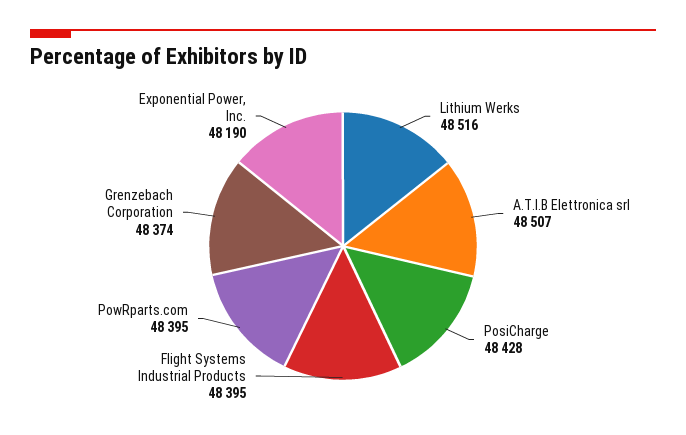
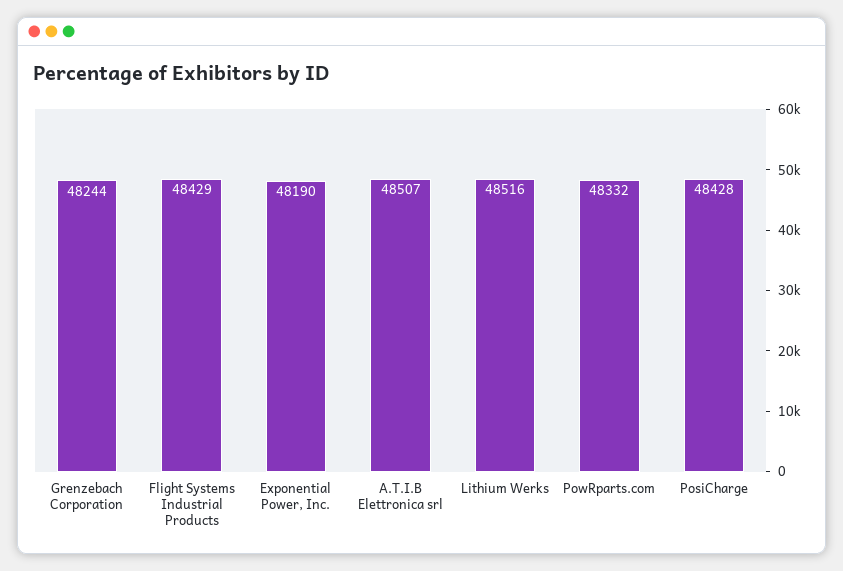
  {
    "Lithium Werks": 48516,
    "A.T.I.B Elettronica srl": 48507,
    "PosiCharge": 48428,
-   "Flight Systems Industrial Products": 48395,
+   "Flight Systems Industrial Products": 48429,
-   "PowRparts.com": 48395,
+   "PowRparts.com": 48332,
-   "Grenzebach Corporation": 48374,
+   "Grenzebach Corporation": 48244,
    "Exponential Power, Inc.": 48190
  }

